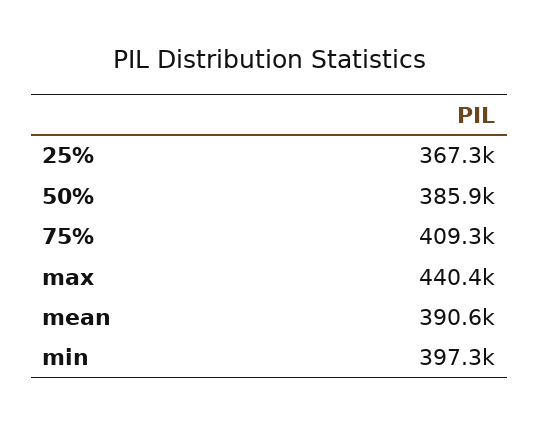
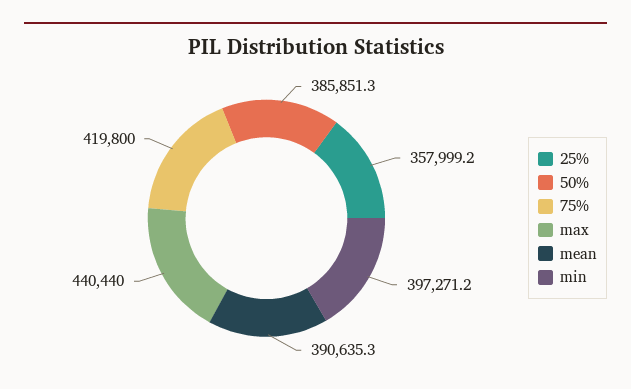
  {
-   "25%": 367300,
+   "25%": 357999.2,
    "50%": 385851.3,
-   "75%": 409300,
+   "75%": 419800,
    "max": 440440,
    "mean": 390635.3,
    "min": 397271.2
  }

